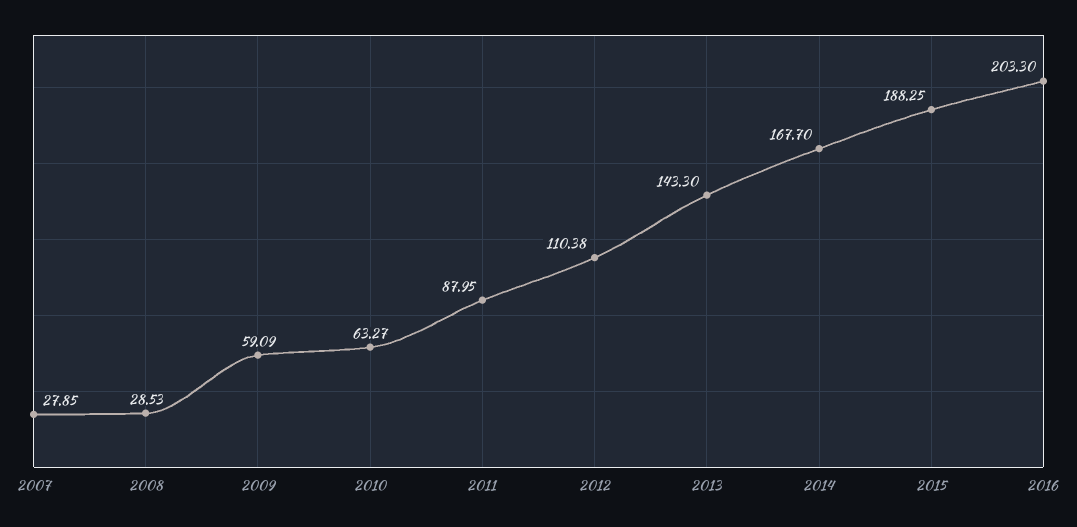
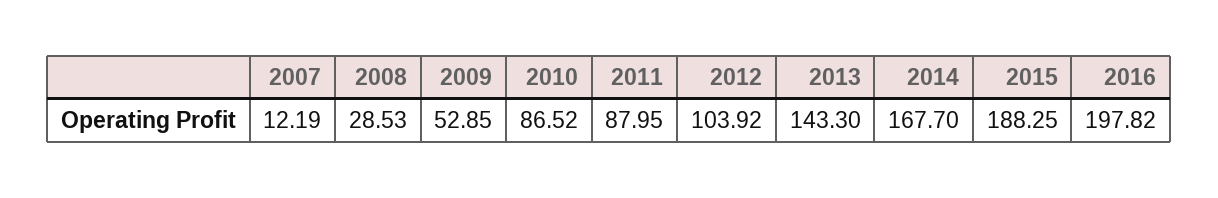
  {
-   "2007": 27.85,
+   "2007": 12.19,
    "2008": 28.53,
-   "2009": 59.09,
+   "2009": 52.85,
-   "2010": 63.27,
+   "2010": 86.52,
    "2011": 87.95,
-   "2012": 110.38,
+   "2012": 103.92,
    "2013": 143.3,
    "2014": 167.7,
    "2015": 188.25,
-   "2016": 203.3
+   "2016": 197.82
  }

